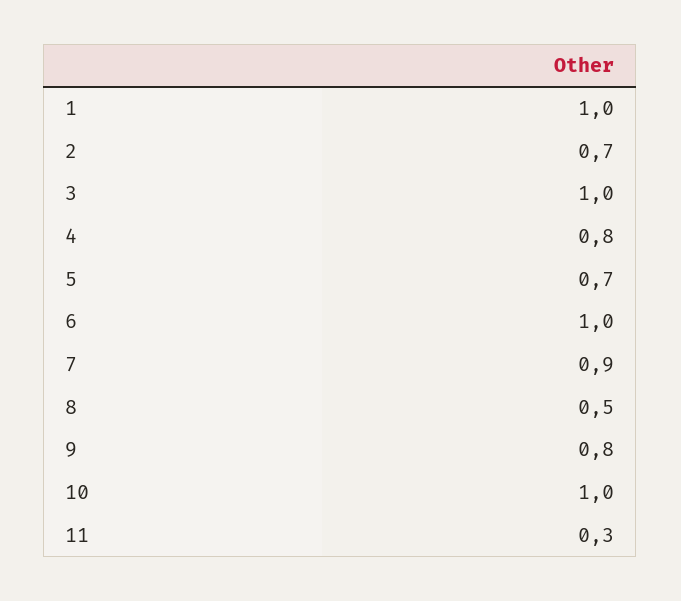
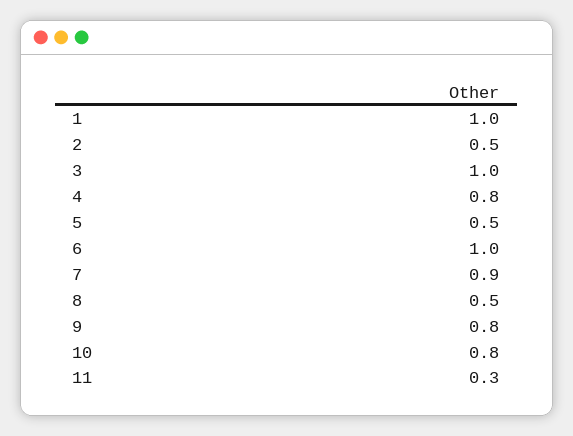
  {
    "1": 1,
-   "2": 0.7,
+   "2": 0.5,
    "3": 1,
    "4": 0.8,
-   "5": 0.7,
+   "5": 0.5,
    "6": 1,
    "7": 0.9,
    "8": 0.5,
    "9": 0.8,
-   "10": 1,
+   "10": 0.8,
    "11": 0.3
  }

